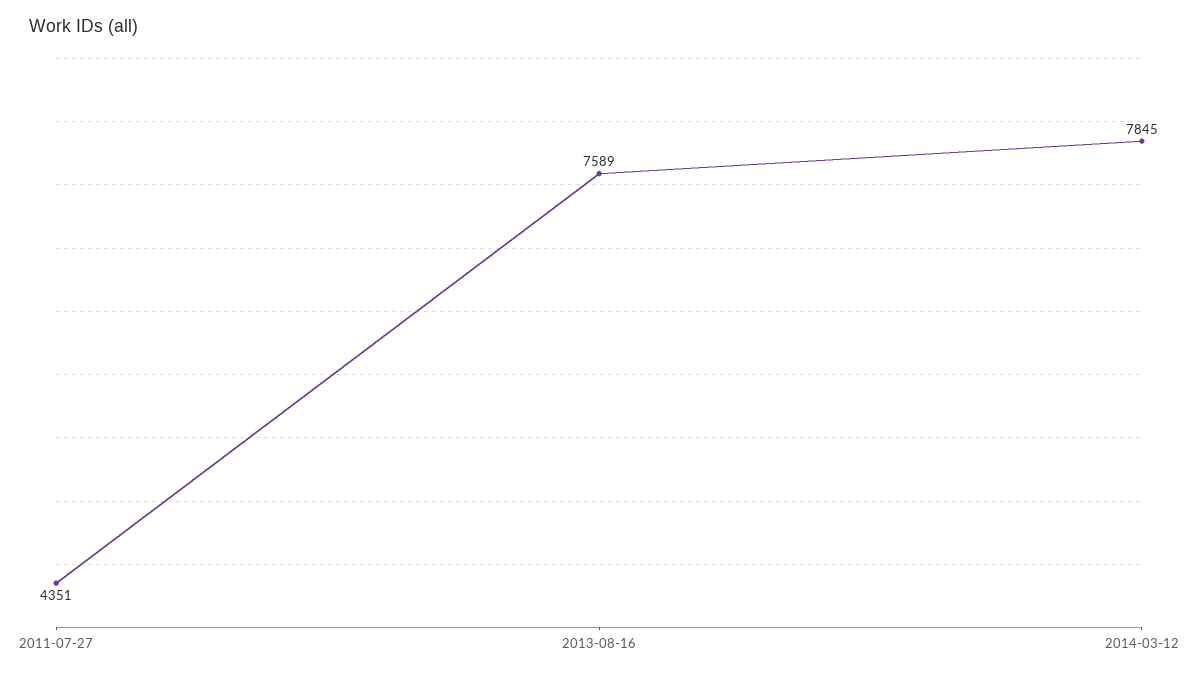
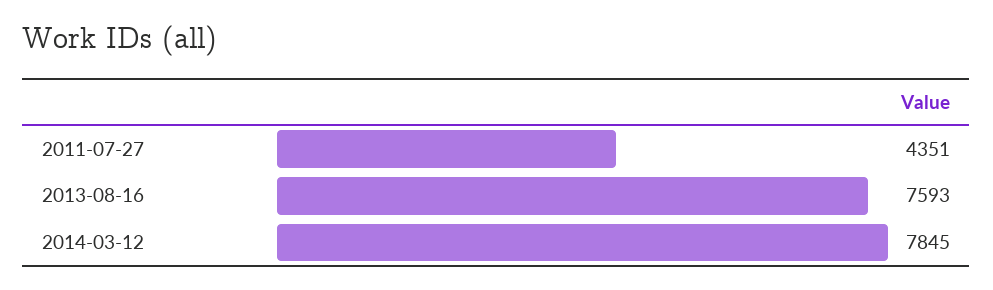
  {
    "2011-07-27": 4351,
-   "2013-08-16": 7589,
+   "2013-08-16": 7593,
    "2014-03-12": 7845
  }

